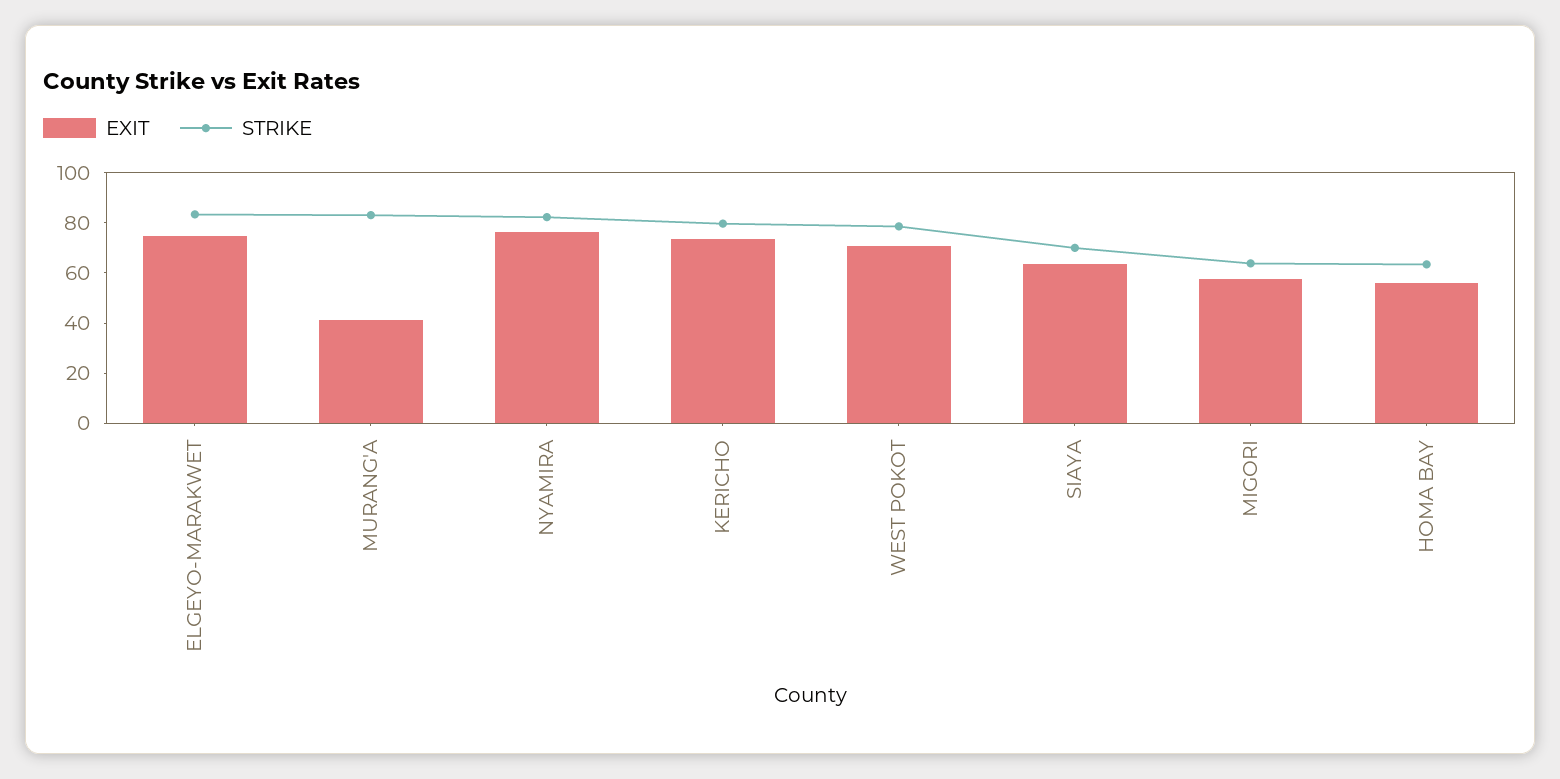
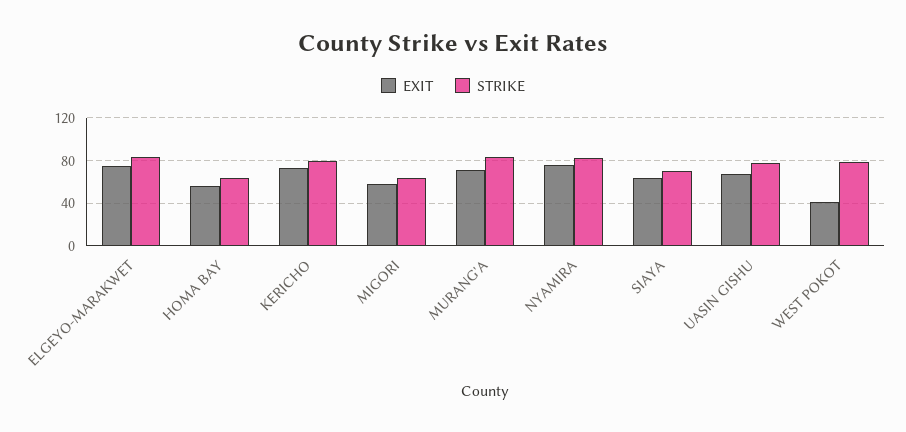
  {
    "EXIT": {
      "ELGEYO-MARAKWET": 75,
-     "MURANG'A": 40,
+     "MURANG'A": 70,
      "NYAMIRA": 75,
      "KERICHO": 75,
-     "WEST POKOT": 70,
+     "WEST POKOT": 40,
      "SIAYA": 65,
      "MIGORI": 60,
-     "HOMA BAY": 55
+     "HOMA BAY": 55,
+     "UASIN GISHU": 70
    },
    "STRIKE": {
      "ELGEYO-MARAKWET": 85,
      "MURANG'A": 85,
      "NYAMIRA": 80,
      "KERICHO": 80,
      "WEST POKOT": 80,
      "SIAYA": 70,
      "MIGORI": 65,
-     "HOMA BAY": 65
+     "HOMA BAY": 65,
+     "UASIN GISHU": 80
    }
  }

